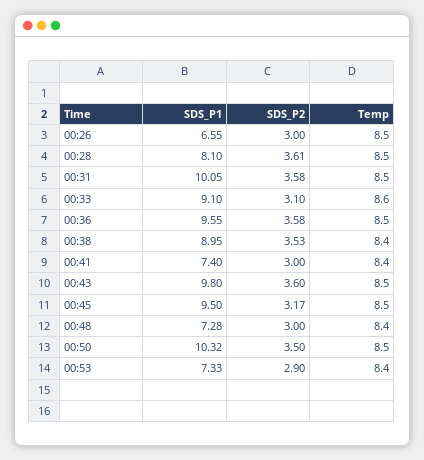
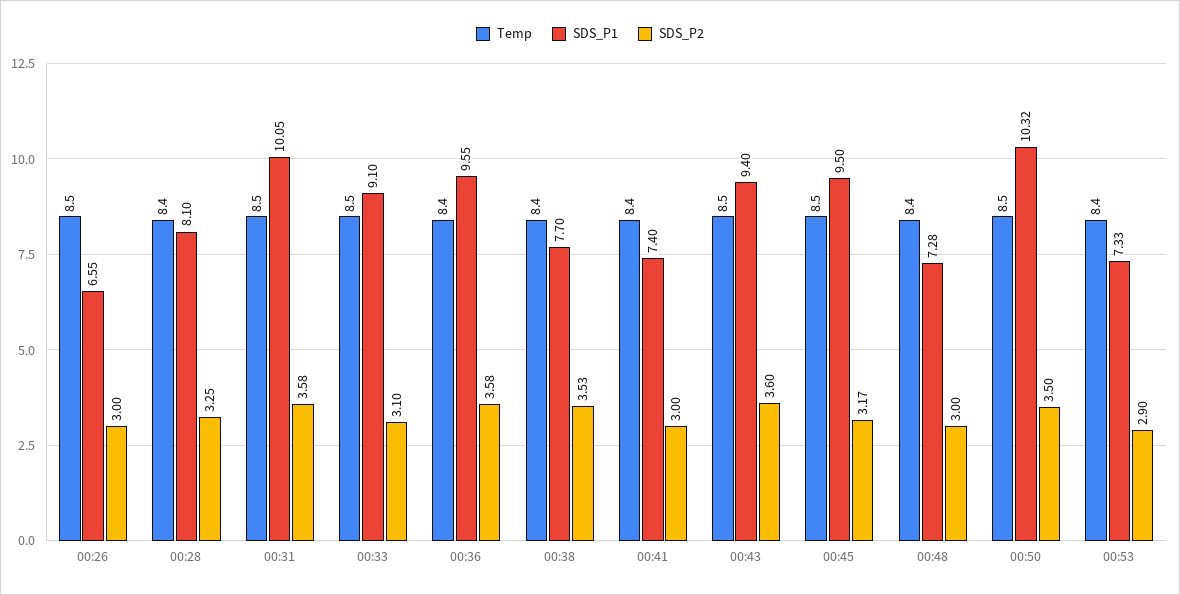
  {
    "SDS_P1": {
      "00:26": 6.55,
      "00:28": 8.1,
      "00:31": 10.05,
      "00:33": 9.1,
      "00:36": 9.55,
-     "00:38": 8.95,
+     "00:38": 7.7,
      "00:41": 7.4,
-     "00:43": 9.8,
+     "00:43": 9.4,
      "00:45": 9.5,
      "00:48": 7.28,
      "00:50": 10.32,
      "00:53": 7.33
    },
    "SDS_P2": {
      "00:26": 3,
-     "00:28": 3.61,
+     "00:28": 3.25,
      "00:31": 3.58,
      "00:33": 3.1,
      "00:36": 3.58,
      "00:38": 3.53,
      "00:41": 3,
      "00:43": 3.6,
      "00:45": 3.17,
      "00:48": 3,
      "00:50": 3.5,
      "00:53": 2.9
    },
    "Temp": {
      "00:26": 8.5,
-     "00:28": 8.5,
+     "00:28": 8.4,
      "00:31": 8.5,
-     "00:33": 8.6,
+     "00:33": 8.5,
-     "00:36": 8.5,
+     "00:36": 8.4,
      "00:38": 8.4,
      "00:41": 8.4,
      "00:43": 8.5,
      "00:45": 8.5,
      "00:48": 8.4,
      "00:50": 8.5,
      "00:53": 8.4
    }
  }

